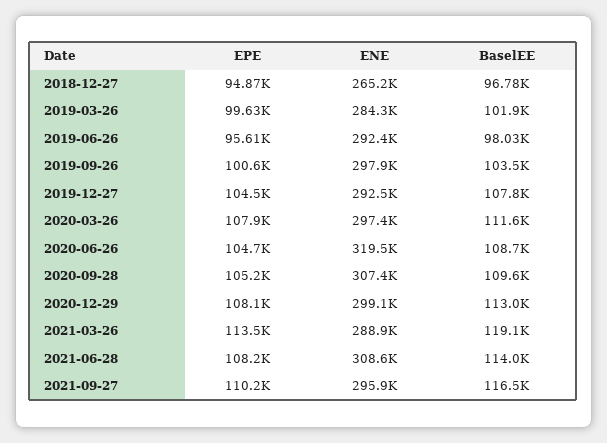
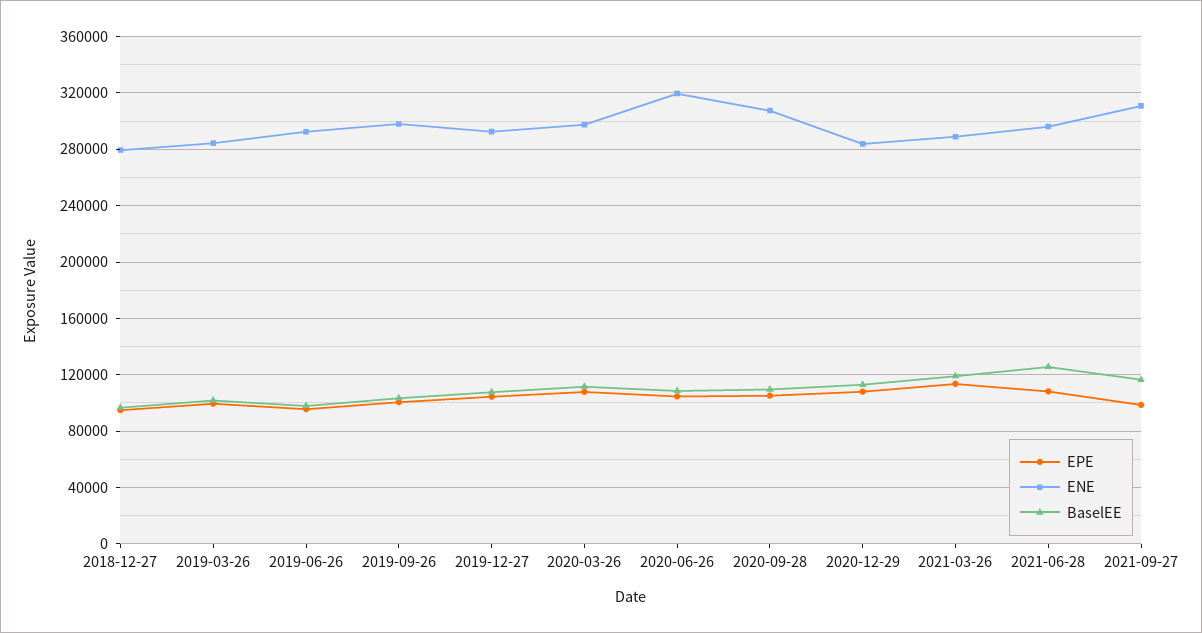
  {
    "EPE": {
      "2018-12-27": 94870,
      "2019-03-26": 99630,
      "2019-06-26": 95610,
      "2019-09-26": 100600,
      "2019-12-27": 104500,
      "2020-03-26": 107900,
      "2020-06-26": 104700,
      "2020-09-28": 105200,
      "2020-12-29": 108100,
      "2021-03-26": 113500,
      "2021-06-28": 108200,
-     "2021-09-27": 110200
+     "2021-09-27": 100000
    },
    "ENE": {
-     "2018-12-27": 265200,
+     "2018-12-27": 280000,
      "2019-03-26": 284300,
      "2019-06-26": 292400,
      "2019-09-26": 297900,
      "2019-12-27": 292500,
      "2020-03-26": 297400,
      "2020-06-26": 319500,
      "2020-09-28": 307400,
-     "2020-12-29": 299100,
+     "2020-12-29": 285000,
      "2021-03-26": 288900,
-     "2021-06-28": 308600,
+     "2021-06-28": 295000,
-     "2021-09-27": 295900
+     "2021-09-27": 310000
    },
    "BaselEE": {
      "2018-12-27": 96780,
      "2019-03-26": 101900,
      "2019-06-26": 98030,
      "2019-09-26": 103500,
      "2019-12-27": 107800,
      "2020-03-26": 111600,
      "2020-06-26": 108700,
      "2020-09-28": 109600,
      "2020-12-29": 113000,
      "2021-03-26": 119100,
-     "2021-06-28": 114000,
+     "2021-06-28": 125000,
      "2021-09-27": 116500
    }
  }

